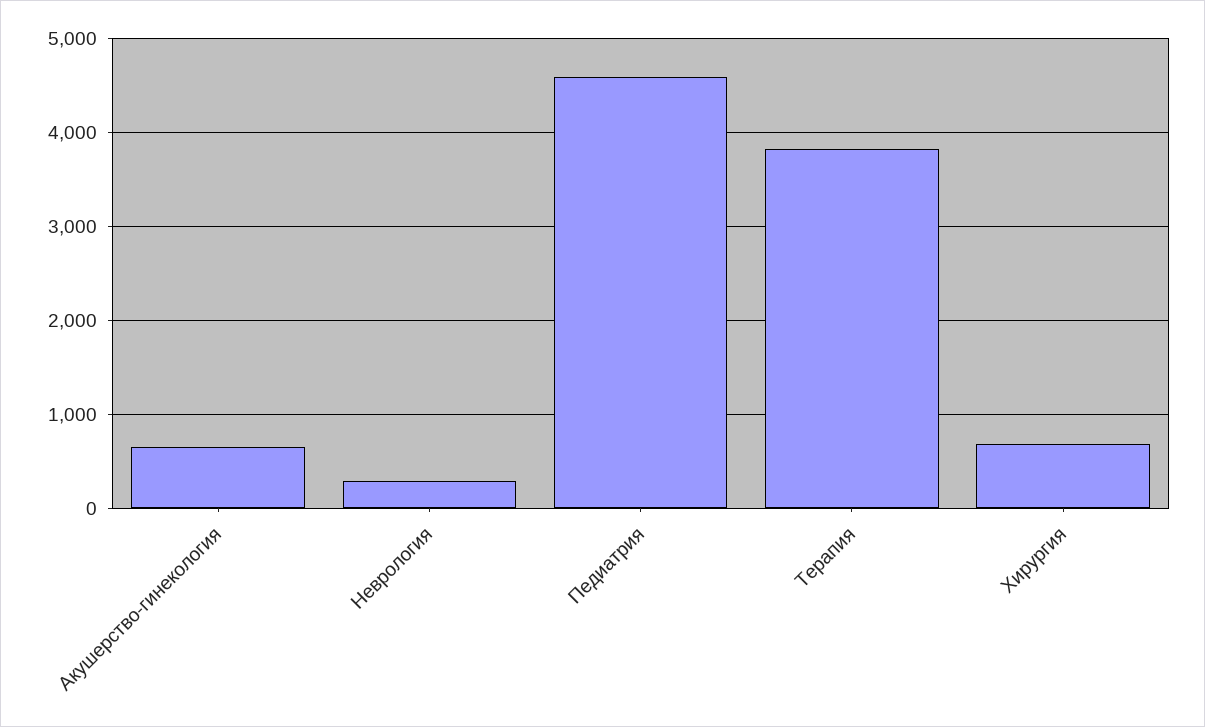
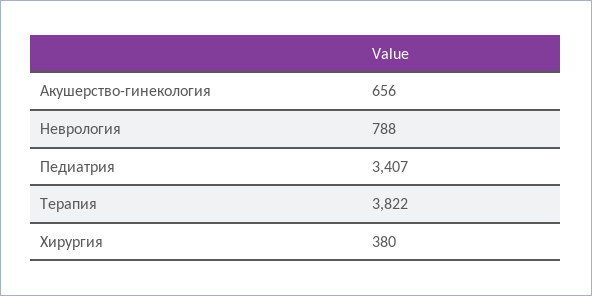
  {
    "Акушерство-гинекология": 656,
-   "Неврология": 300,
+   "Неврология": 788,
-   "Педиатрия": 4600,
+   "Педиатрия": 3407,
    "Терапия": 3822,
-   "Хирургия": 700
+   "Хирургия": 380
  }

